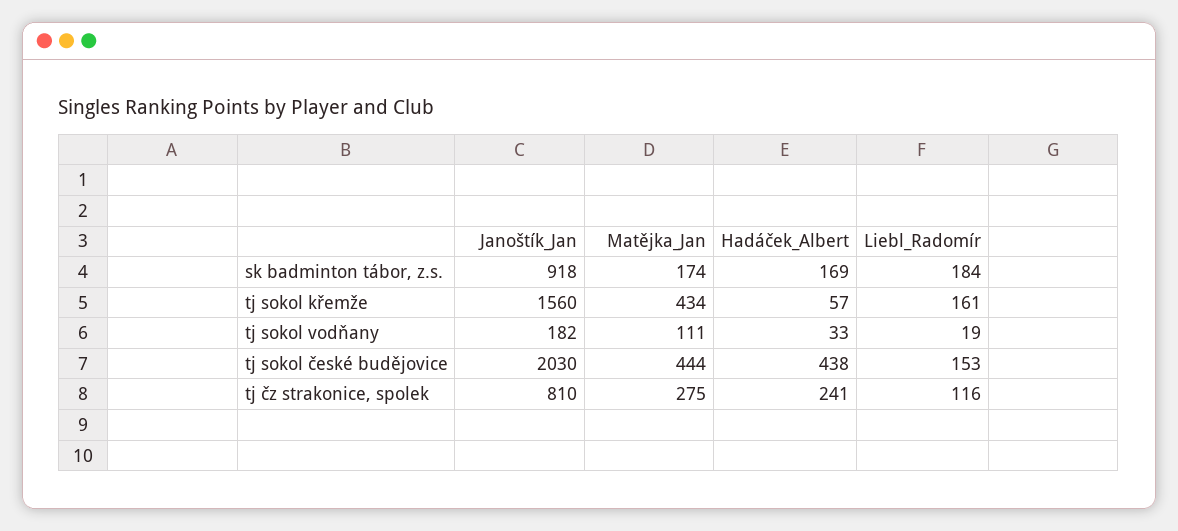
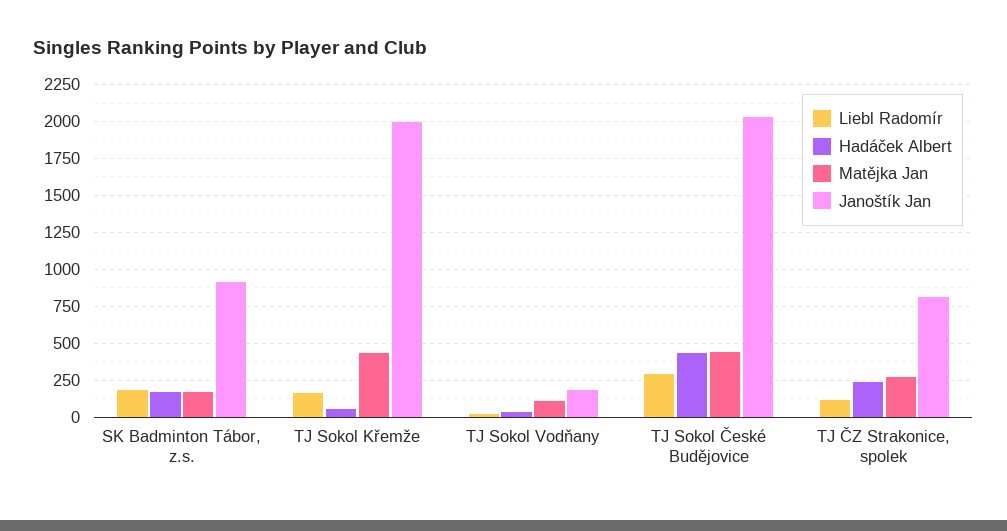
  {
    "Janoštík_Jan": {
      "sk badminton tábor, z.s.": 918,
-     "tj sokol křemže": 1560,
+     "tj sokol křemže": 2000,
      "tj sokol vodňany": 182,
      "tj sokol české budějovice": 2030,
      "tj čz strakonice, spolek": 810
    },
    "Matějka_Jan": {
      "sk badminton tábor, z.s.": 174,
      "tj sokol křemže": 434,
      "tj sokol vodňany": 111,
      "tj sokol české budějovice": 444,
      "tj čz strakonice, spolek": 275
    },
    "Hadáček_Albert": {
      "sk badminton tábor, z.s.": 169,
      "tj sokol křemže": 57,
      "tj sokol vodňany": 33,
      "tj sokol české budějovice": 438,
      "tj čz strakonice, spolek": 241
    },
    "Liebl_Radomír": {
      "sk badminton tábor, z.s.": 184,
      "tj sokol křemže": 161,
      "tj sokol vodňany": 19,
-     "tj sokol české budějovice": 153,
+     "tj sokol české budějovice": 300,
      "tj čz strakonice, spolek": 116
    }
  }

